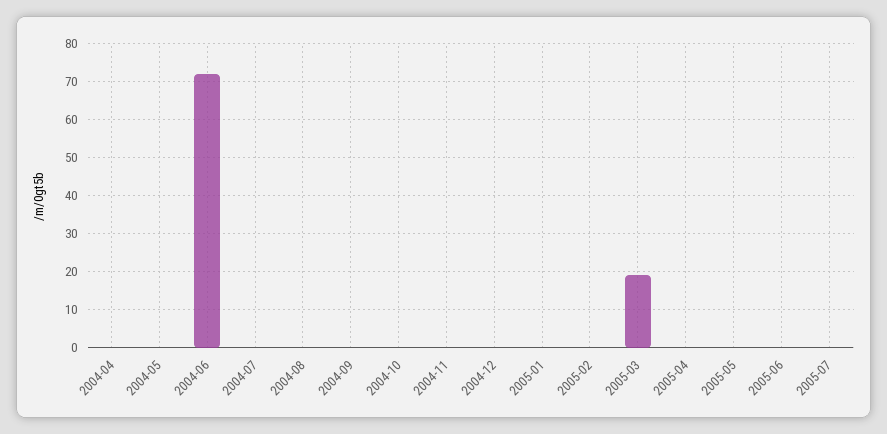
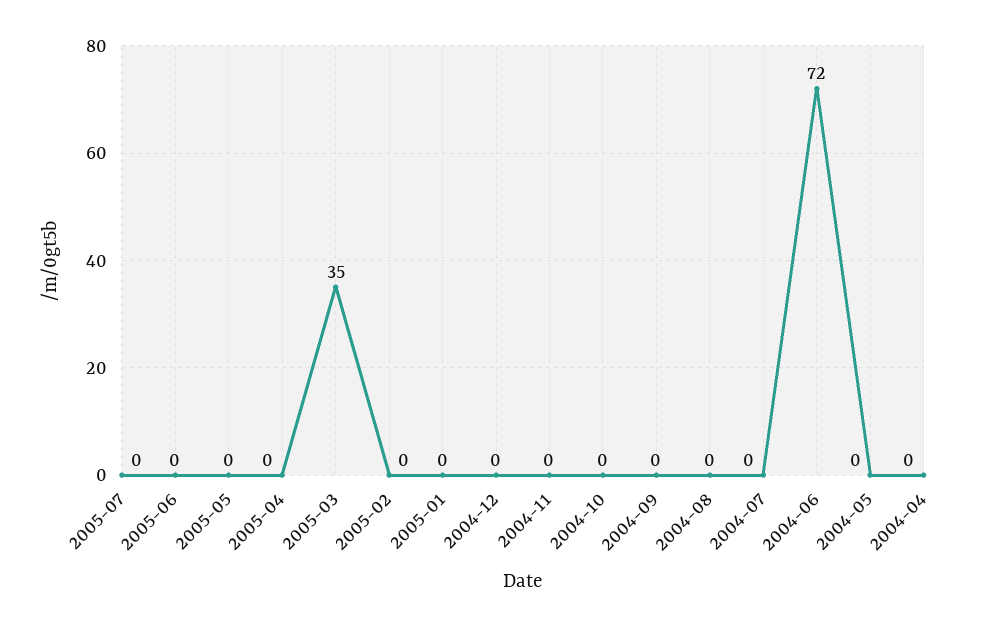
  {
    "2004-04": 0,
    "2004-05": 0,
    "2004-06": 72,
    "2004-07": 0,
    "2004-08": 0,
    "2004-09": 0,
    "2004-10": 0,
    "2004-11": 0,
    "2004-12": 0,
    "2005-01": 0,
    "2005-02": 0,
-   "2005-03": 20,
+   "2005-03": 35,
    "2005-04": 0,
    "2005-05": 0,
    "2005-06": 0,
    "2005-07": 0
  }

